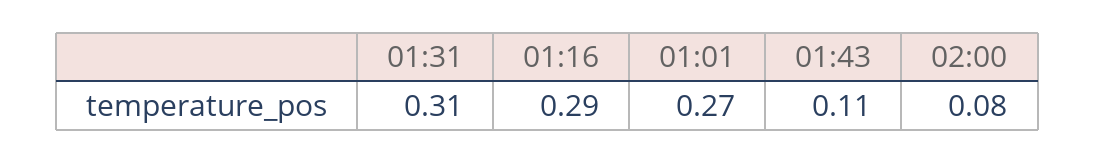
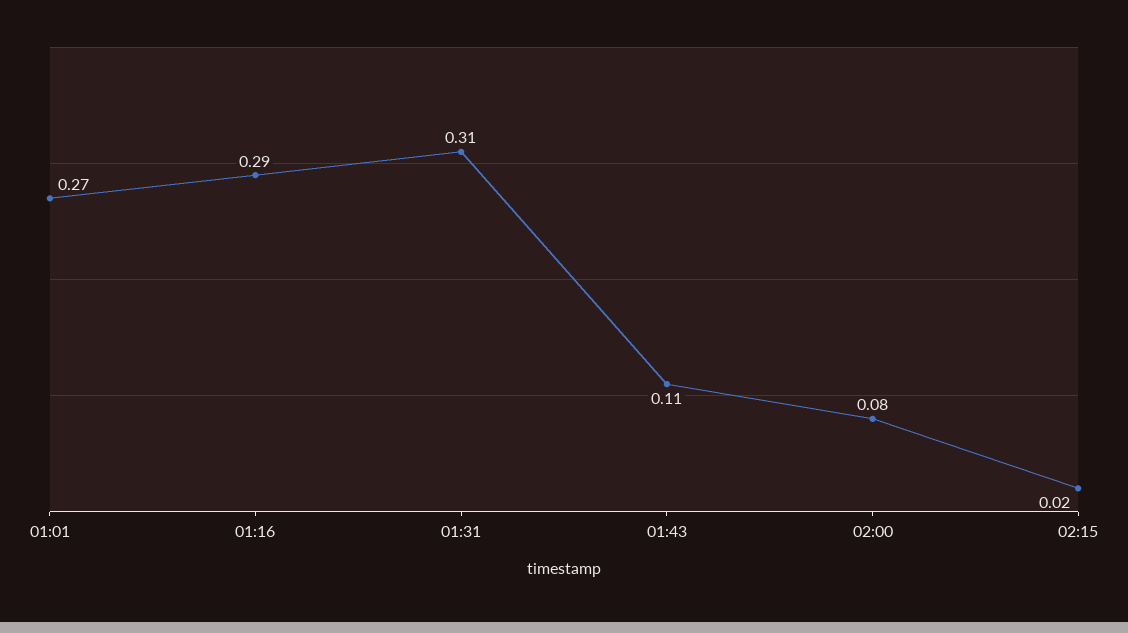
  {
    "01:31": 0.31,
    "01:16": 0.29,
    "01:01": 0.27,
    "01:43": 0.11,
-   "02:00": 0.08
+   "02:00": 0.08,
+   "02:15": 0.02
  }

